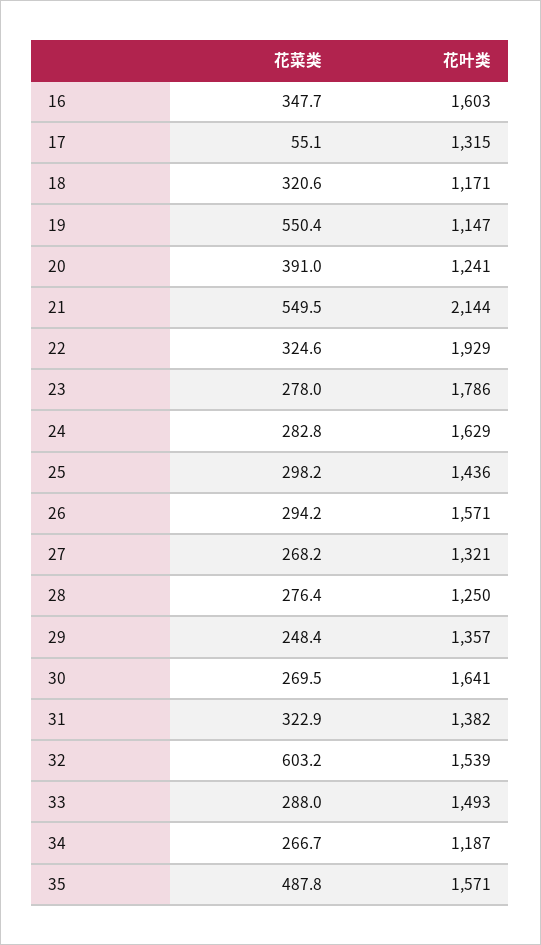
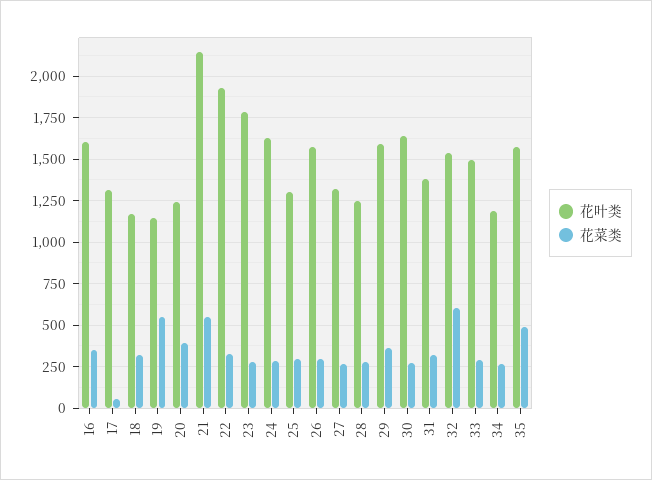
  {
    "花菜类": {
      "16": 347.7,
      "17": 55.1,
      "18": 320.6,
      "19": 550.4,
      "20": 391,
      "21": 549.5,
      "22": 324.6,
      "23": 278,
      "24": 282.8,
      "25": 298.2,
      "26": 294.2,
      "27": 268.2,
      "28": 276.4,
-     "29": 248.4,
+     "29": 350,
      "30": 269.5,
      "31": 322.9,
      "32": 603.2,
      "33": 288,
      "34": 266.7,
      "35": 487.8
    },
    "花叶类": {
      "16": 1603,
      "17": 1315,
      "18": 1171,
      "19": 1147,
      "20": 1241,
      "21": 2144,
      "22": 1929,
      "23": 1786,
      "24": 1629,
-     "25": 1436,
+     "25": 1300,
      "26": 1571,
      "27": 1321,
      "28": 1250,
-     "29": 1357,
+     "29": 1600,
      "30": 1641,
      "31": 1382,
      "32": 1539,
      "33": 1493,
      "34": 1187,
      "35": 1571
    }
  }

